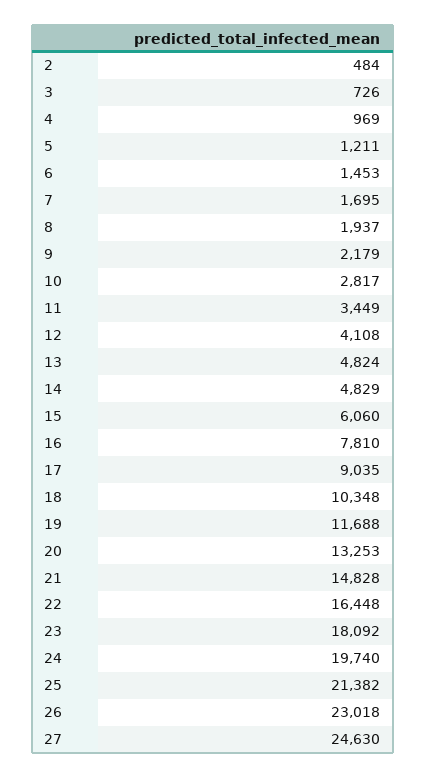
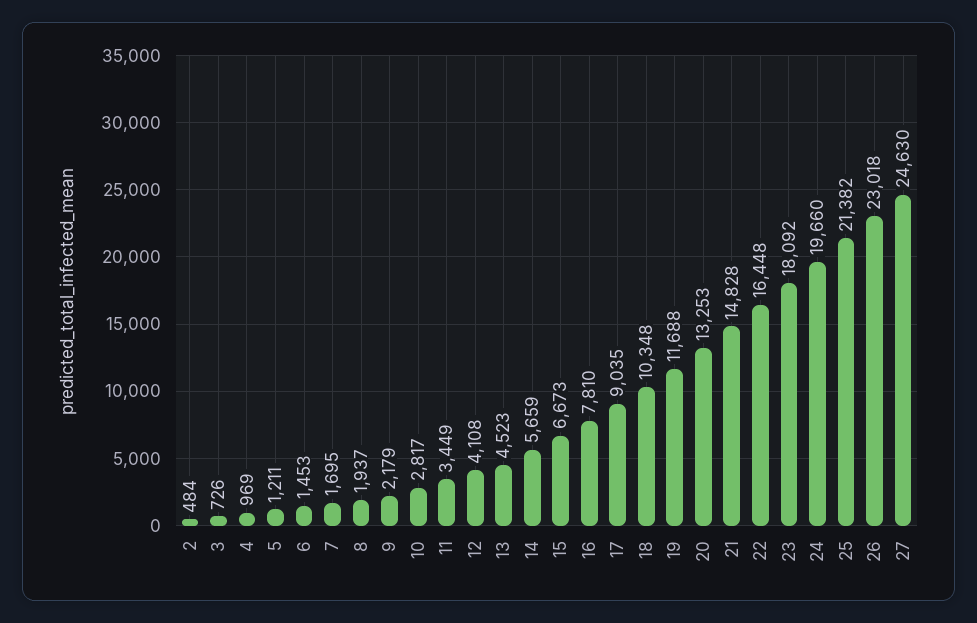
  {
    "2": 484,
    "3": 726,
    "4": 969,
    "5": 1211,
    "6": 1453,
    "7": 1695,
    "8": 1937,
    "9": 2179,
    "10": 2817,
    "11": 3449,
    "12": 4108,
-   "13": 4824,
+   "13": 4523,
-   "14": 4829,
+   "14": 5659,
-   "15": 6060,
+   "15": 6673,
    "16": 7810,
    "17": 9035,
    "18": 10348,
    "19": 11688,
    "20": 13253,
    "21": 14828,
    "22": 16448,
    "23": 18092,
-   "24": 19740,
+   "24": 19660,
    "25": 21382,
    "26": 23018,
    "27": 24630
  }

